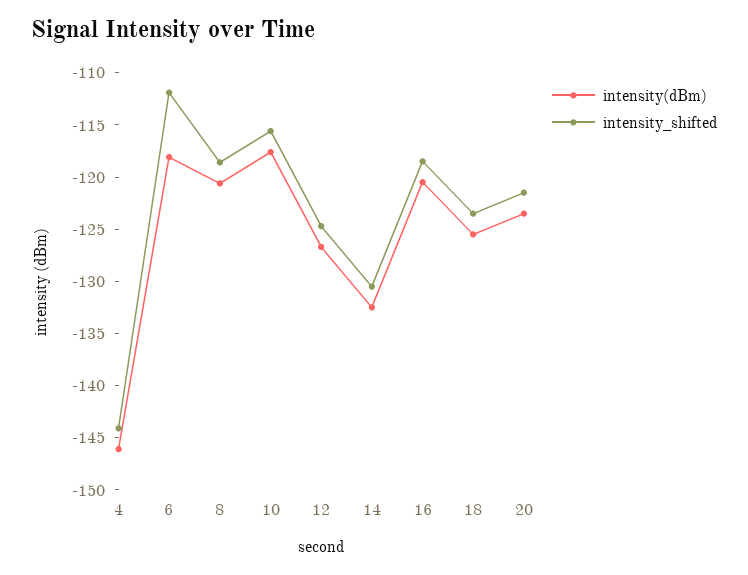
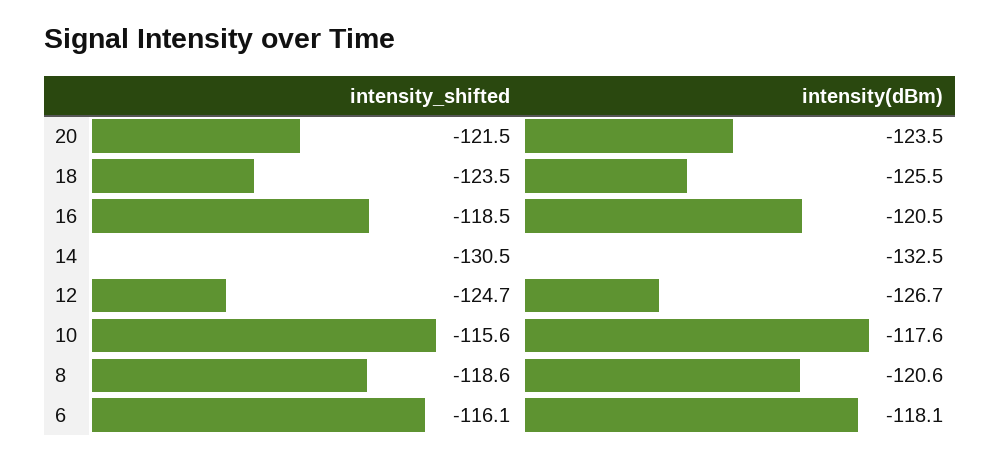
  {
    "intensity(dBm)": {
-     "4": -146,
      "6": -118.1,
      "8": -120.6,
      "10": -117.6,
      "12": -126.7,
      "14": -132.5,
      "16": -120.5,
      "18": -125.5,
      "20": -123.5
    },
    "intensity_shifted": {
-     "4": -144,
-     "6": -112,
+     "6": -116.1,
      "8": -118.6,
      "10": -115.6,
      "12": -124.7,
      "14": -130.5,
      "16": -118.5,
      "18": -123.5,
      "20": -121.5
    }
  }

